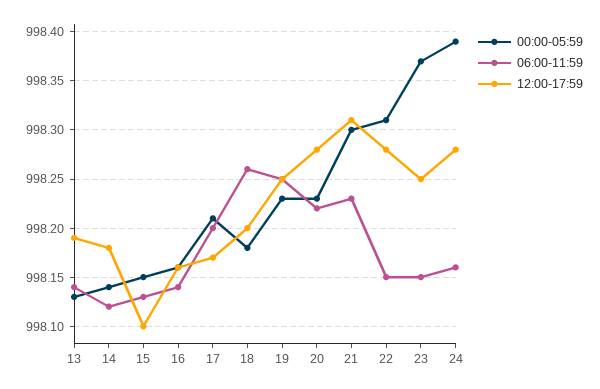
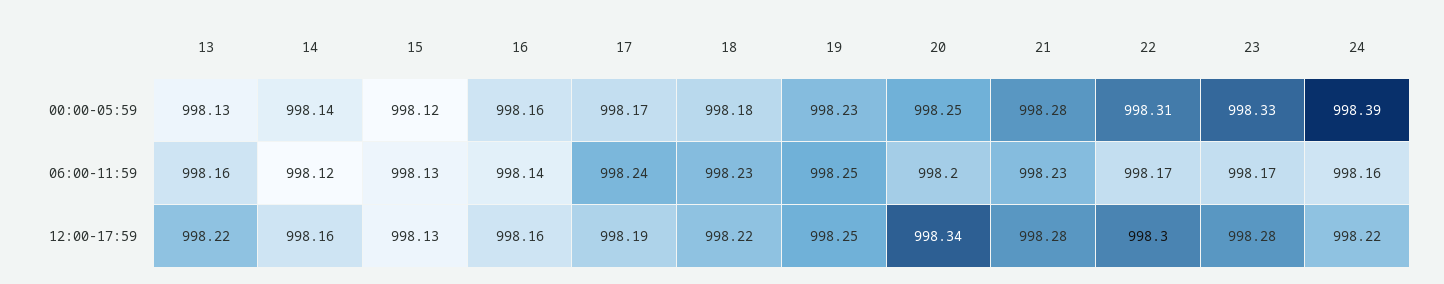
  {
    "00:00-05:59": {
      "13": 998.13,
      "14": 998.14,
-     "15": 998.15,
+     "15": 998.12,
      "16": 998.16,
-     "17": 998.21,
+     "17": 998.17,
      "18": 998.18,
      "19": 998.23,
-     "20": 998.23,
+     "20": 998.25,
-     "21": 998.3,
+     "21": 998.28,
      "22": 998.31,
-     "23": 998.37,
+     "23": 998.33,
      "24": 998.39
    },
    "06:00-11:59": {
-     "13": 998.14,
+     "13": 998.16,
      "14": 998.12,
      "15": 998.13,
      "16": 998.14,
-     "17": 998.2,
+     "17": 998.24,
-     "18": 998.26,
+     "18": 998.23,
      "19": 998.25,
-     "20": 998.22,
+     "20": 998.2,
      "21": 998.23,
-     "22": 998.15,
+     "22": 998.17,
-     "23": 998.15,
+     "23": 998.17,
      "24": 998.16
    },
    "12:00-17:59": {
-     "13": 998.19,
+     "13": 998.22,
-     "14": 998.18,
+     "14": 998.16,
-     "15": 998.1,
+     "15": 998.13,
      "16": 998.16,
-     "17": 998.17,
+     "17": 998.19,
-     "18": 998.2,
+     "18": 998.22,
      "19": 998.25,
-     "20": 998.28,
+     "20": 998.34,
-     "21": 998.31,
+     "21": 998.28,
-     "22": 998.28,
+     "22": 998.3,
-     "23": 998.25,
+     "23": 998.28,
-     "24": 998.28
+     "24": 998.22
    }
  }

